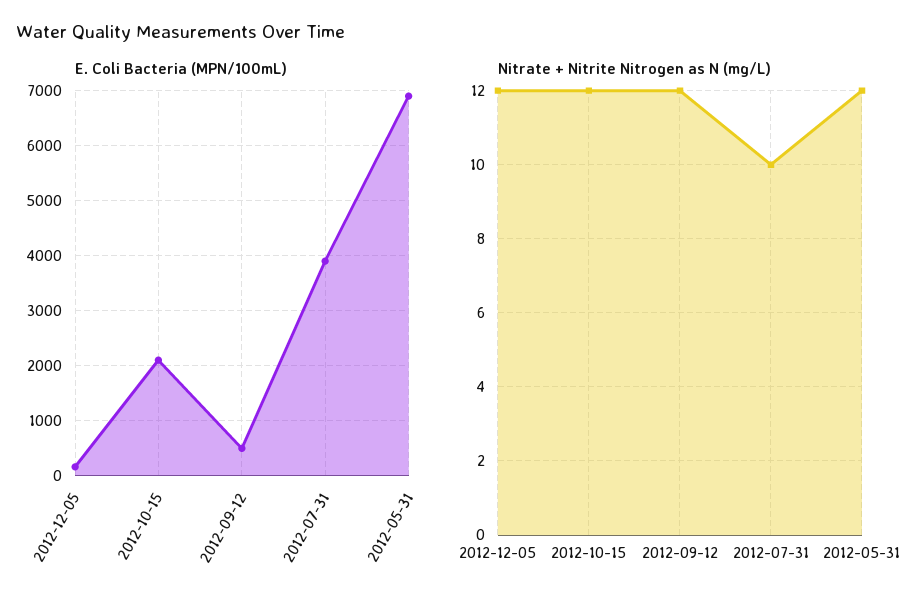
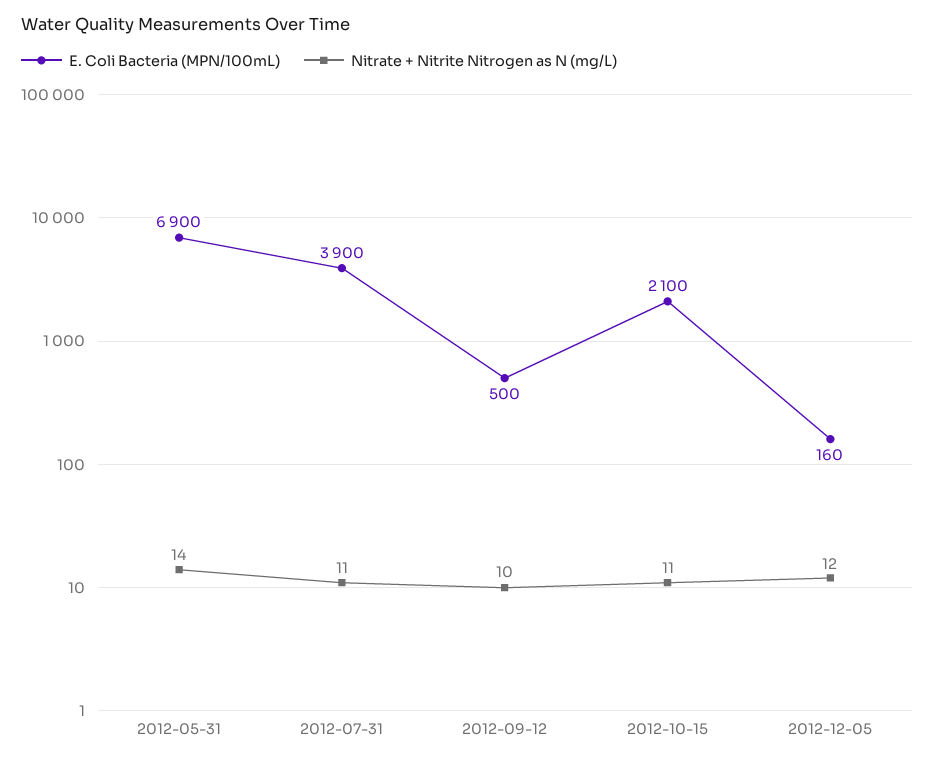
  {
    "E. Coli Bacteria (MPN/100mL)": {
      "2012-12-05": 160,
      "2012-10-15": 2100,
      "2012-09-12": 500,
      "2012-07-31": 3900,
      "2012-05-31": 6900
    },
    "Nitrate + Nitrite Nitrogen as N (mg/L)": {
      "2012-12-05": 12,
-     "2012-10-15": 12,
+     "2012-10-15": 11,
-     "2012-09-12": 12,
+     "2012-09-12": 10,
-     "2012-07-31": 10,
+     "2012-07-31": 11,
-     "2012-05-31": 12
+     "2012-05-31": 14
    }
  }

